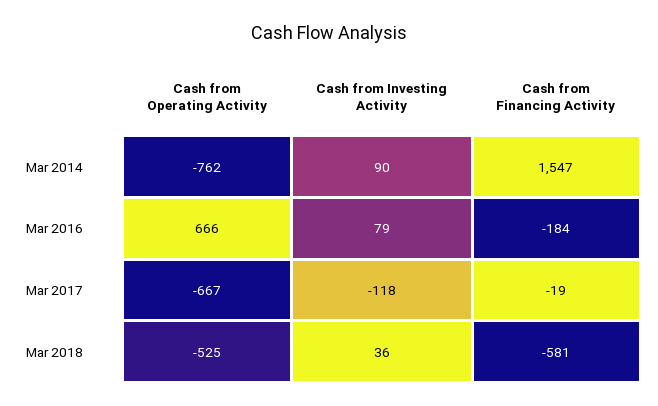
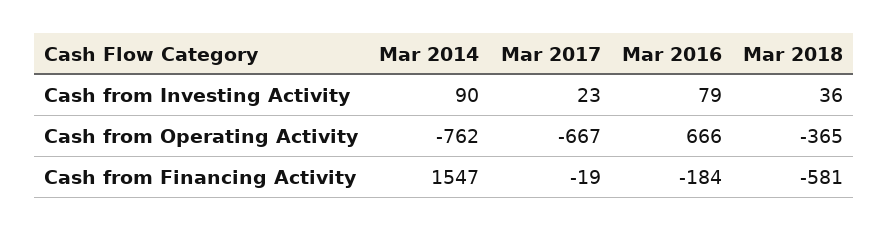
  {
    "Cash from Operating Activity": {
      "Mar 2014": -762,
      "Mar 2016": 666,
      "Mar 2017": -667,
-     "Mar 2018": -525
+     "Mar 2018": -365
    },
    "Cash from Investing Activity": {
      "Mar 2014": 90,
      "Mar 2016": 79,
-     "Mar 2017": -118,
+     "Mar 2017": 23,
      "Mar 2018": 36
    },
    "Cash from Financing Activity": {
      "Mar 2014": 1547,
      "Mar 2016": -184,
      "Mar 2017": -19,
      "Mar 2018": -581
    }
  }

